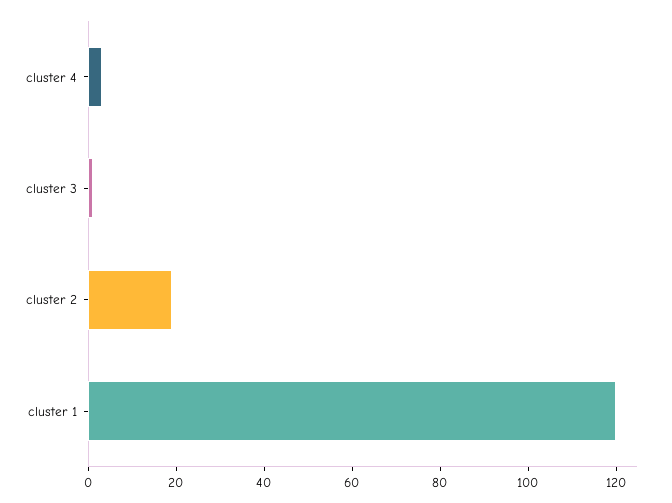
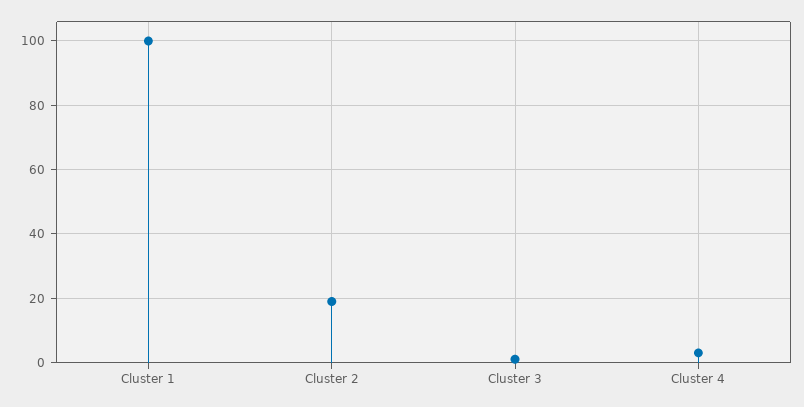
  {
    "cluster 4": 5,
    "cluster 3": 0,
    "cluster 2": 20,
-   "cluster 1": 120
+   "cluster 1": 100
  }

